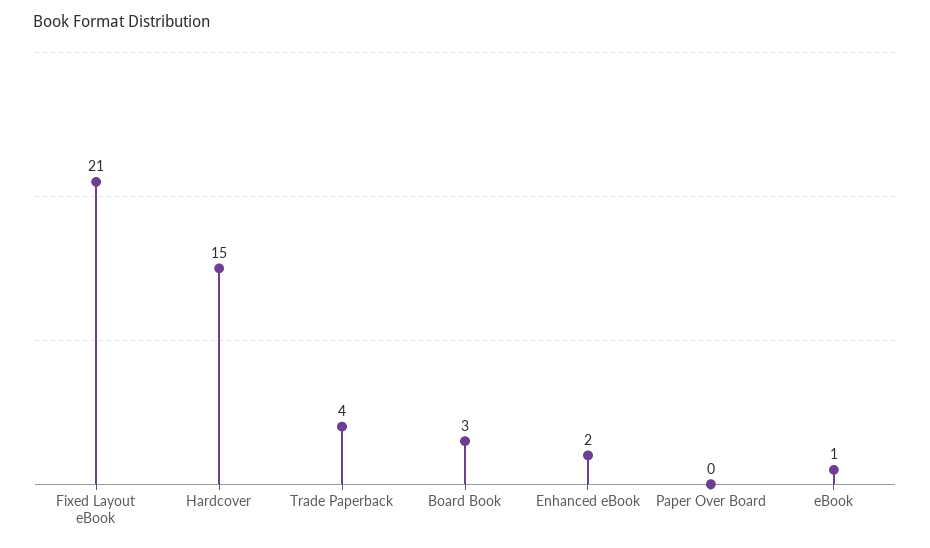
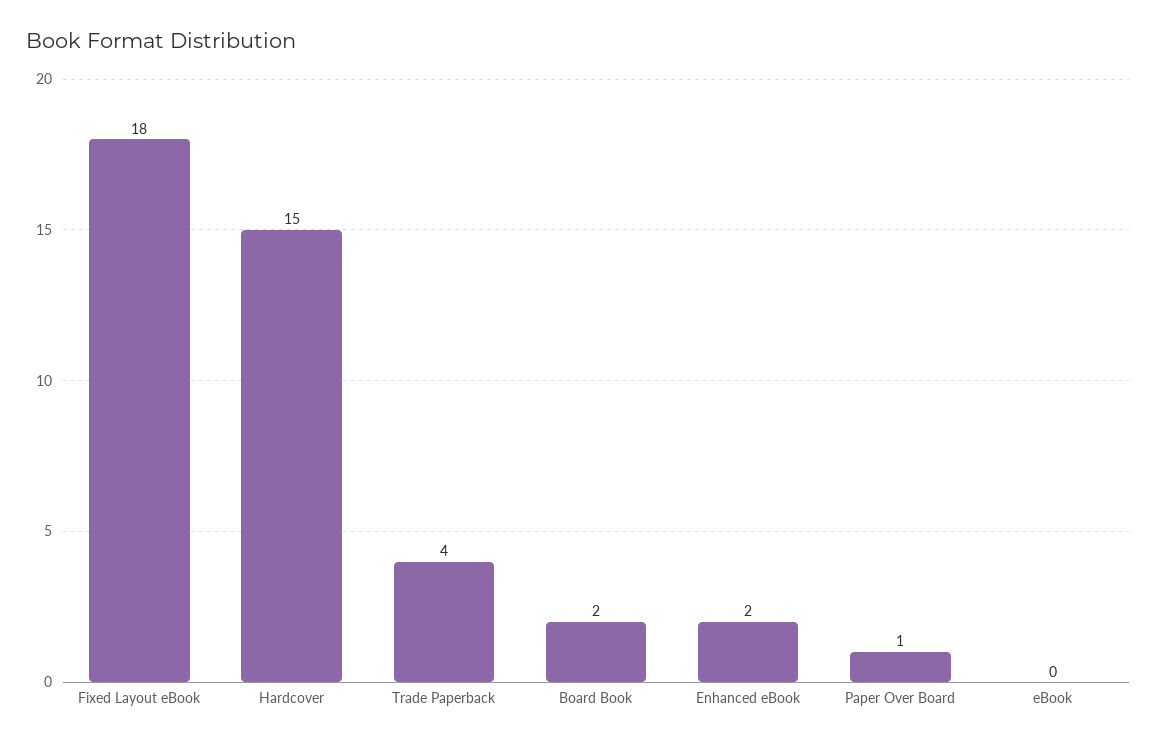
  {
-   "Fixed Layout eBook": 21,
+   "Fixed Layout eBook": 18,
    "Hardcover": 15,
    "Trade Paperback": 4,
-   "Board Book": 3,
+   "Board Book": 2,
    "Enhanced eBook": 2,
-   "Paper Over Board": 0,
+   "Paper Over Board": 1,
-   "eBook": 1
+   "eBook": 0
  }

